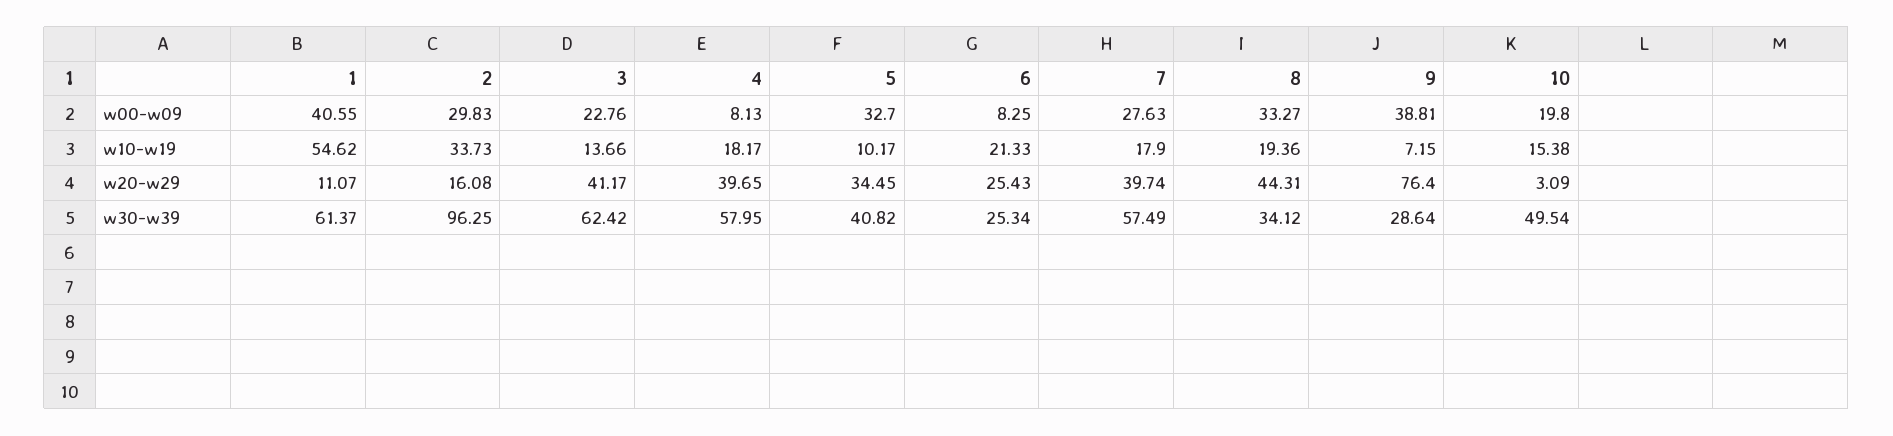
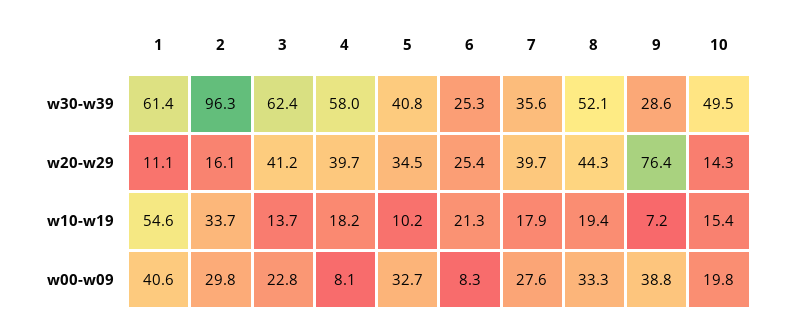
  {
    "1": {
      "w00-w09": 40.55,
      "w10-w19": 54.62,
      "w20-w29": 11.07,
      "w30-w39": 61.37
    },
    "2": {
      "w00-w09": 29.83,
      "w10-w19": 33.73,
      "w20-w29": 16.08,
      "w30-w39": 96.25
    },
    "3": {
      "w00-w09": 22.76,
      "w10-w19": 13.66,
      "w20-w29": 41.17,
      "w30-w39": 62.42
    },
    "4": {
      "w00-w09": 8.13,
      "w10-w19": 18.17,
      "w20-w29": 39.65,
      "w30-w39": 57.95
    },
    "5": {
      "w00-w09": 32.7,
      "w10-w19": 10.17,
      "w20-w29": 34.45,
      "w30-w39": 40.82
    },
    "6": {
      "w00-w09": 8.25,
      "w10-w19": 21.33,
      "w20-w29": 25.43,
      "w30-w39": 25.34
    },
    "7": {
      "w00-w09": 27.63,
      "w10-w19": 17.9,
      "w20-w29": 39.74,
-     "w30-w39": 57.49
+     "w30-w39": 35.6
    },
    "8": {
      "w00-w09": 33.27,
      "w10-w19": 19.36,
      "w20-w29": 44.31,
-     "w30-w39": 34.12
+     "w30-w39": 52.1
    },
    "9": {
      "w00-w09": 38.81,
      "w10-w19": 7.15,
      "w20-w29": 76.4,
      "w30-w39": 28.64
    },
    "10": {
      "w00-w09": 19.8,
      "w10-w19": 15.38,
-     "w20-w29": 3.09,
+     "w20-w29": 14.3,
      "w30-w39": 49.54
    }
  }

